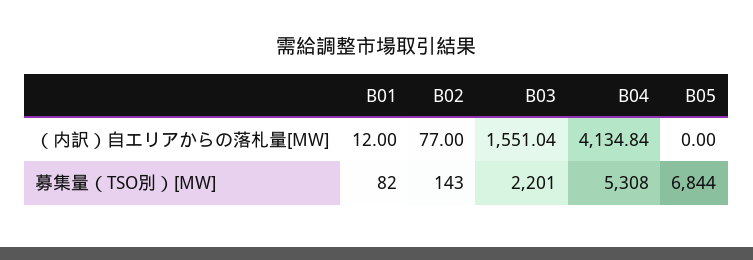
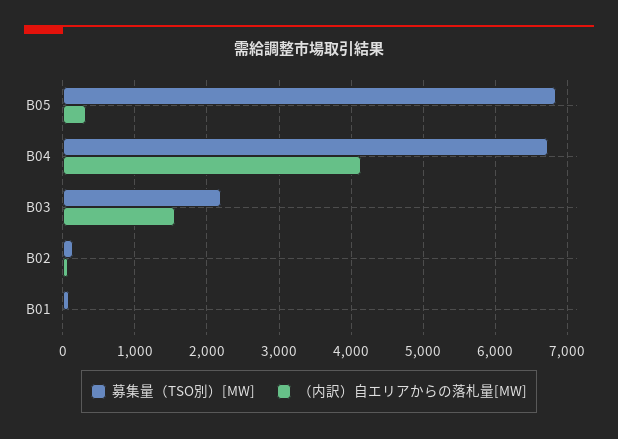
  {
    "（内訳）自エリアからの落札量[MW]": {
      "B01": 12,
      "B02": 77,
      "B03": 1551.04,
      "B04": 4134.84,
-     "B05": 0
+     "B05": 300
    },
    "募集量（TSO別）[MW]": {
      "B01": 82,
      "B02": 143,
      "B03": 2201,
-     "B04": 5308,
+     "B04": 6700,
      "B05": 6844
    }
  }

